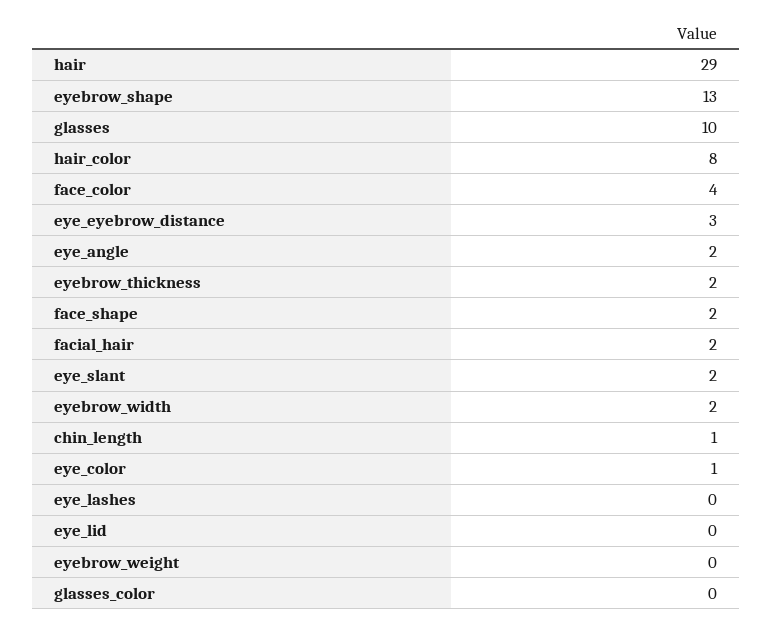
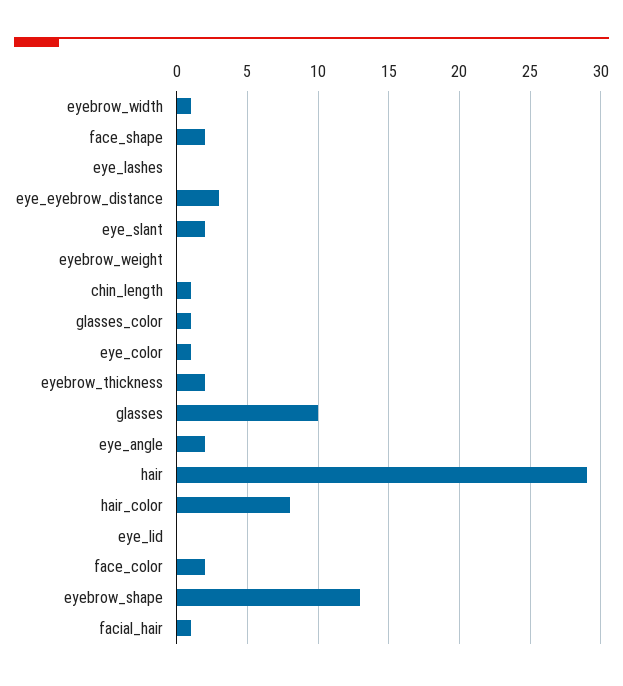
  {
    "hair": 29,
    "eyebrow_shape": 13,
    "glasses": 10,
    "hair_color": 8,
-   "face_color": 4,
+   "face_color": 2,
    "eye_eyebrow_distance": 3,
    "eye_angle": 2,
    "eyebrow_thickness": 2,
    "face_shape": 2,
-   "facial_hair": 2,
+   "facial_hair": 1,
    "eye_slant": 2,
-   "eyebrow_width": 2,
+   "eyebrow_width": 1,
    "chin_length": 1,
    "eye_color": 1,
    "eye_lashes": 0,
    "eye_lid": 0,
    "eyebrow_weight": 0,
-   "glasses_color": 0
+   "glasses_color": 1
  }

